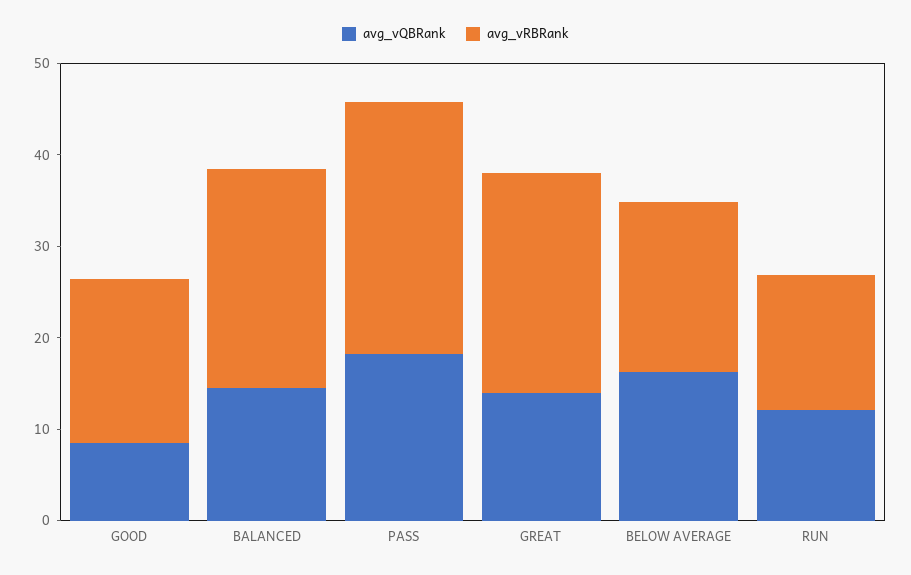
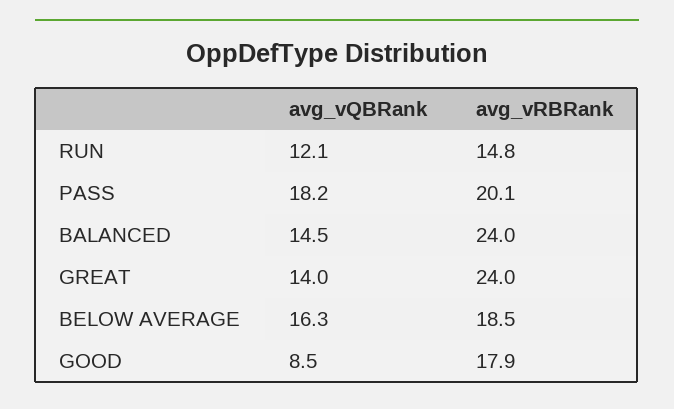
  {
    "avg_vQBRank": {
      "GOOD": 8.5,
      "BALANCED": 14.5,
      "PASS": 18.2,
      "GREAT": 14,
      "BELOW AVERAGE": 16.3,
      "RUN": 12.1
    },
    "avg_vRBRank": {
      "GOOD": 17.9,
      "BALANCED": 24,
-     "PASS": 28,
+     "PASS": 20.1,
      "GREAT": 24,
      "BELOW AVERAGE": 18.5,
      "RUN": 14.8
    }
  }

